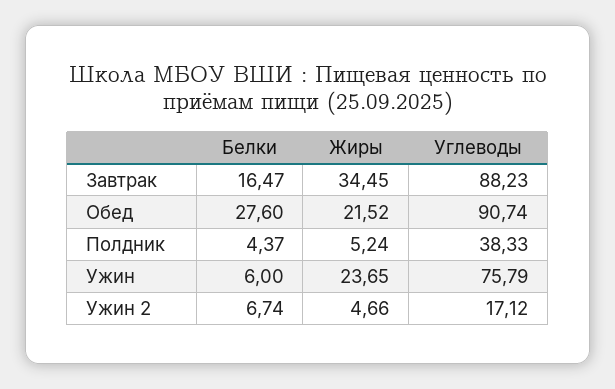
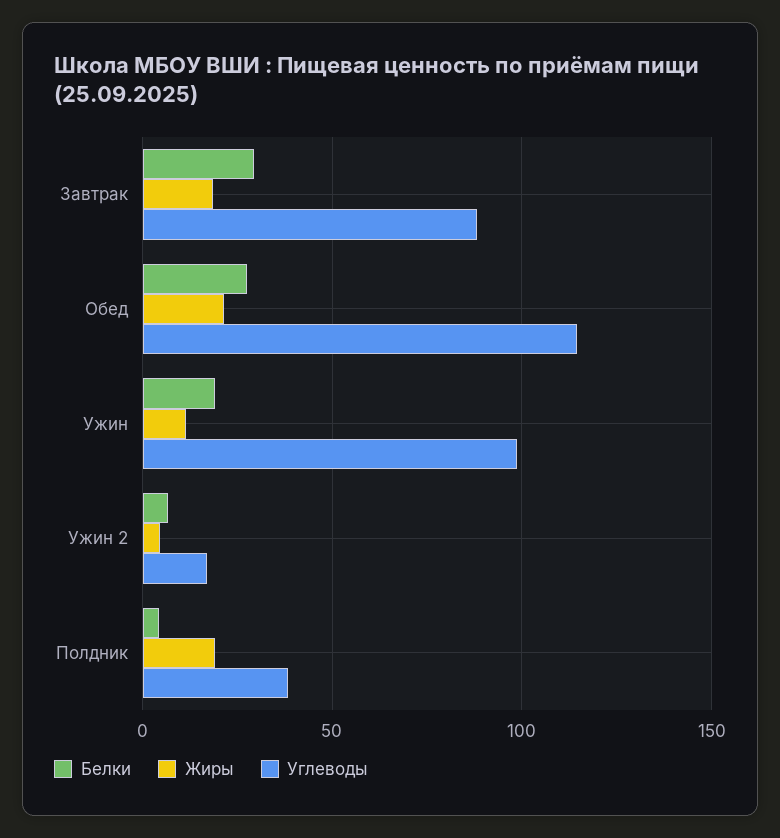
  {
    "Белки": {
-     "Завтрак": 16.47,
+     "Завтрак": 30,
      "Обед": 27.6,
      "Полдник": 4.37,
-     "Ужин": 6,
+     "Ужин": 20,
      "Ужин 2": 6.74
    },
    "Жиры": {
-     "Завтрак": 34.45,
+     "Завтрак": 20,
      "Обед": 21.52,
-     "Полдник": 5.24,
+     "Полдник": 20,
-     "Ужин": 23.65,
+     "Ужин": 10,
      "Ужин 2": 4.66
    },
    "Углеводы": {
      "Завтрак": 88.23,
-     "Обед": 90.74,
+     "Обед": 115,
      "Полдник": 38.33,
-     "Ужин": 75.79,
+     "Ужин": 100,
      "Ужин 2": 17.12
    }
  }

